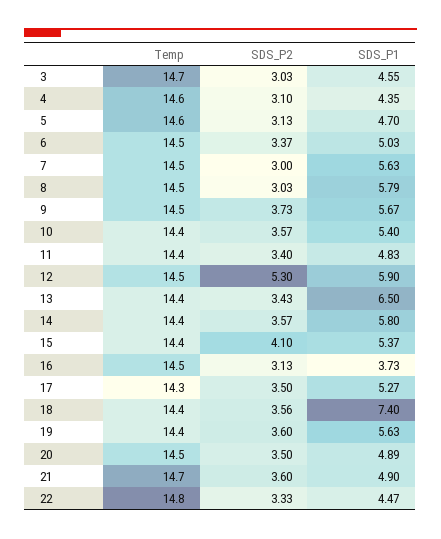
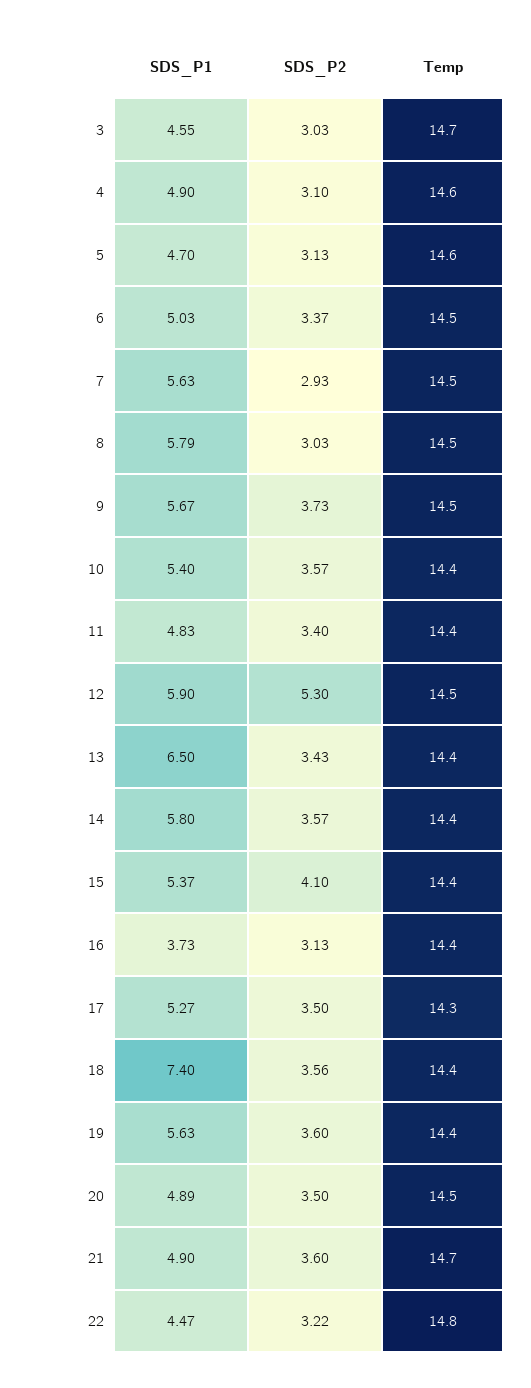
  {
    "Temp": {
      "3": 14.7,
      "4": 14.6,
      "5": 14.6,
      "6": 14.5,
      "7": 14.5,
      "8": 14.5,
      "9": 14.5,
      "10": 14.4,
      "11": 14.4,
      "12": 14.5,
      "13": 14.4,
      "14": 14.4,
      "15": 14.4,
-     "16": 14.5,
+     "16": 14.4,
      "17": 14.3,
      "18": 14.4,
      "19": 14.4,
      "20": 14.5,
      "21": 14.7,
      "22": 14.8
    },
    "SDS_P2": {
      "3": 3.03,
      "4": 3.1,
      "5": 3.13,
      "6": 3.37,
-     "7": 3,
+     "7": 2.93,
      "8": 3.03,
      "9": 3.73,
      "10": 3.57,
      "11": 3.4,
      "12": 5.3,
      "13": 3.43,
      "14": 3.57,
      "15": 4.1,
      "16": 3.13,
      "17": 3.5,
      "18": 3.56,
      "19": 3.6,
      "20": 3.5,
      "21": 3.6,
-     "22": 3.33
+     "22": 3.22
    },
    "SDS_P1": {
      "3": 4.55,
-     "4": 4.35,
+     "4": 4.9,
      "5": 4.7,
      "6": 5.03,
      "7": 5.63,
      "8": 5.79,
      "9": 5.67,
      "10": 5.4,
      "11": 4.83,
      "12": 5.9,
      "13": 6.5,
      "14": 5.8,
      "15": 5.37,
      "16": 3.73,
      "17": 5.27,
      "18": 7.4,
      "19": 5.63,
      "20": 4.89,
      "21": 4.9,
      "22": 4.47
    }
  }

